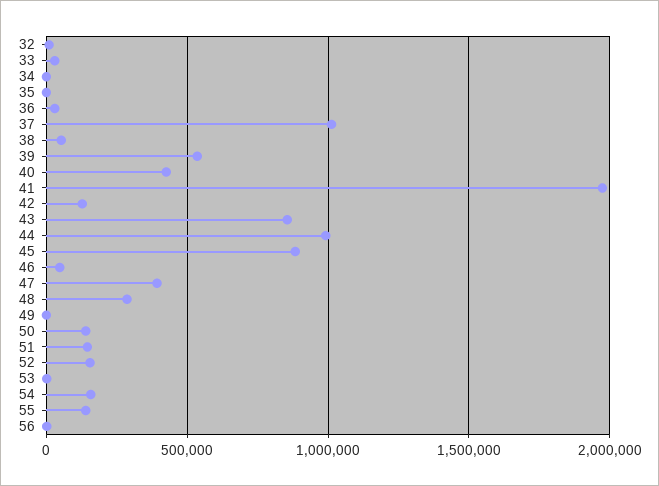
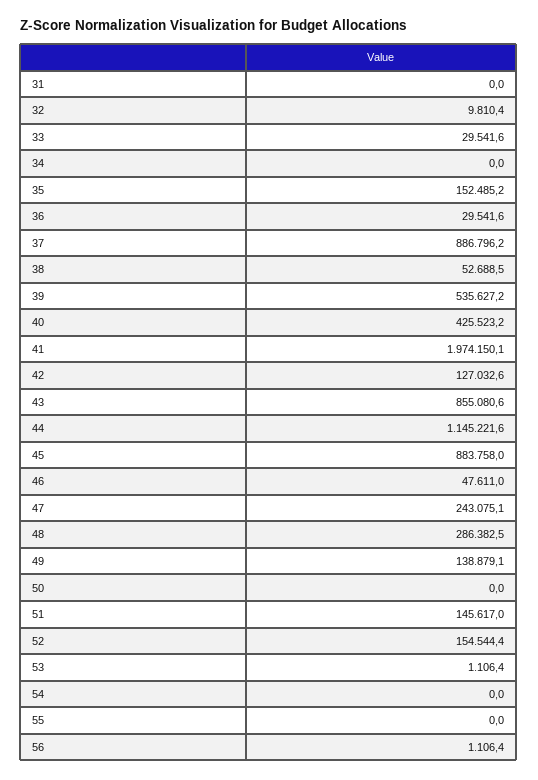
  {
    "32": 9810.4,
    "33": 29541.6,
    "34": 0,
-   "35": 0,
+   "35": 152485.2,
    "36": 29541.6,
-   "37": 1000000,
+   "37": 886796.2,
    "38": 52688.5,
    "39": 535627.2,
    "40": 425523.2,
    "41": 1974150.1,
    "42": 127032.6,
    "43": 855080.6,
-   "44": 1000000,
+   "44": 1145221.6,
    "45": 883758,
    "46": 47611,
-   "47": 400000,
+   "47": 243075.1,
    "48": 286382.5,
-   "49": 0,
+   "49": 138879.1,
-   "50": 150000,
+   "50": 0,
    "51": 145617,
    "52": 154544.4,
    "53": 1106.4,
-   "54": 150000,
+   "54": 0,
-   "55": 150000,
+   "55": 0,
-   "56": 1106.4
+   "56": 1106.4,
+   "31": 0
  }

